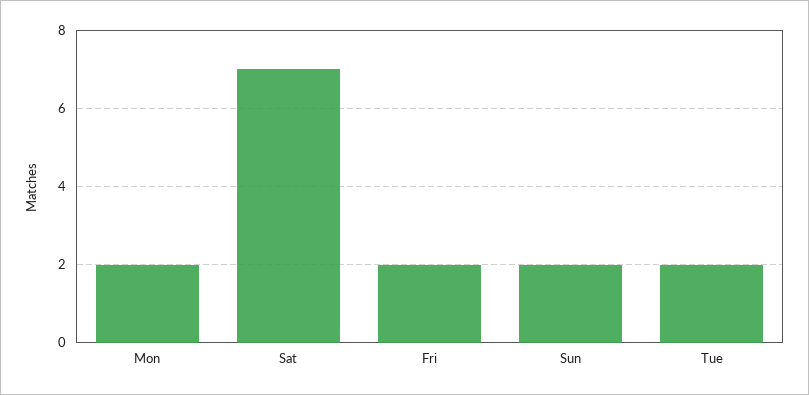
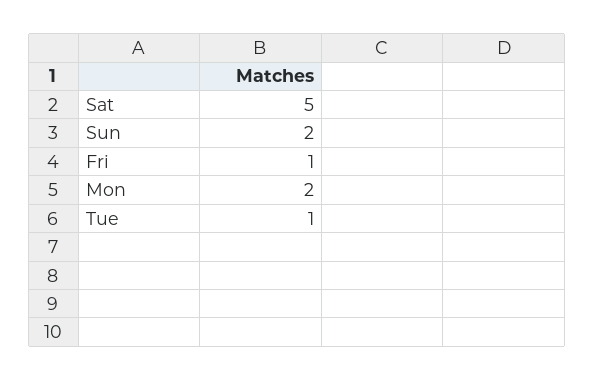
  {
    "Mon": 2,
-   "Sat": 7,
+   "Sat": 5,
-   "Fri": 2,
+   "Fri": 1,
    "Sun": 2,
-   "Tue": 2
+   "Tue": 1
  }

